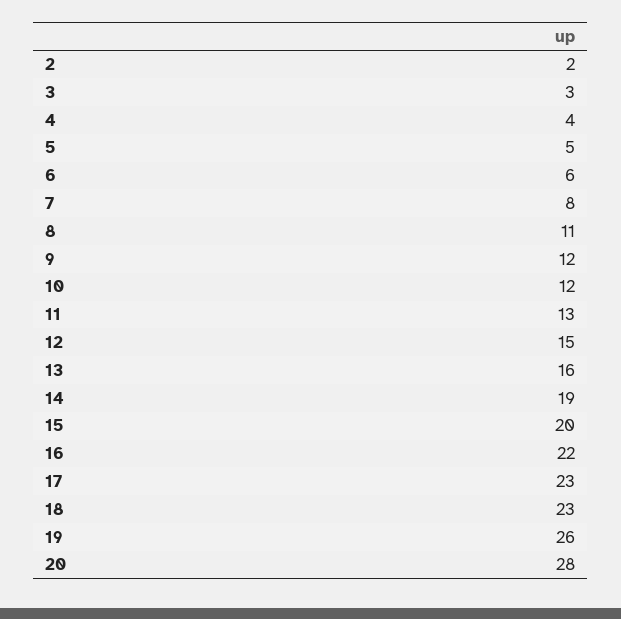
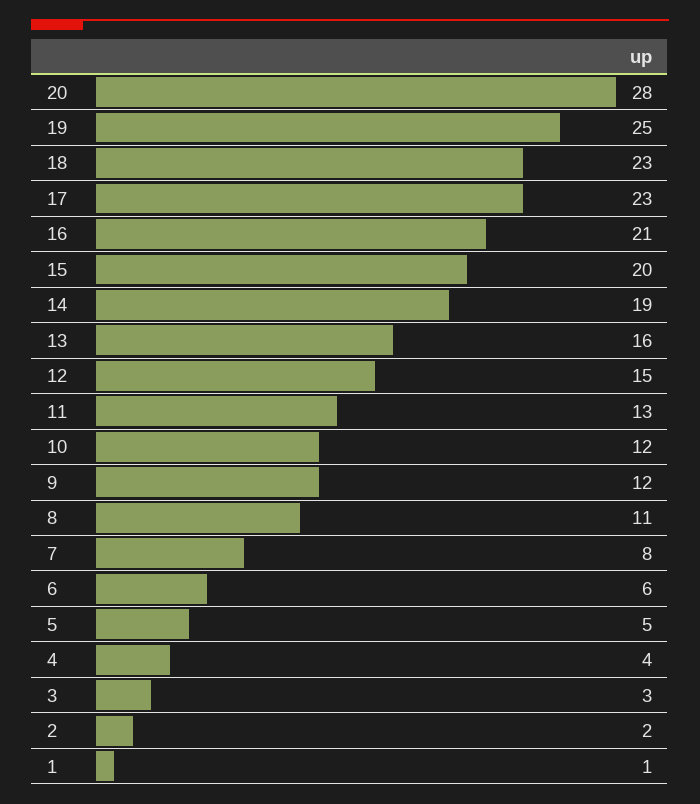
  {
    "2": 2,
    "3": 3,
    "4": 4,
    "5": 5,
    "6": 6,
    "7": 8,
    "8": 11,
    "9": 12,
    "10": 12,
    "11": 13,
    "12": 15,
    "13": 16,
    "14": 19,
    "15": 20,
-   "16": 22,
+   "16": 21,
    "17": 23,
    "18": 23,
-   "19": 26,
+   "19": 25,
-   "20": 28
+   "20": 28,
+   "1": 1
  }

